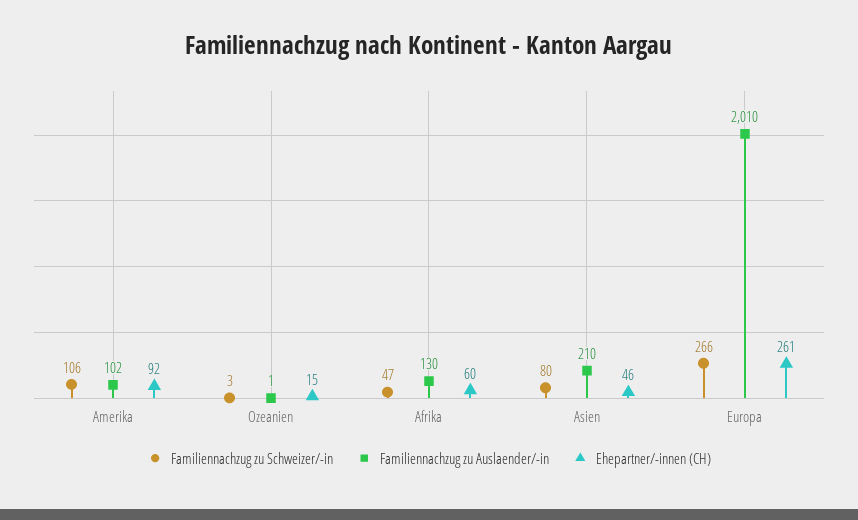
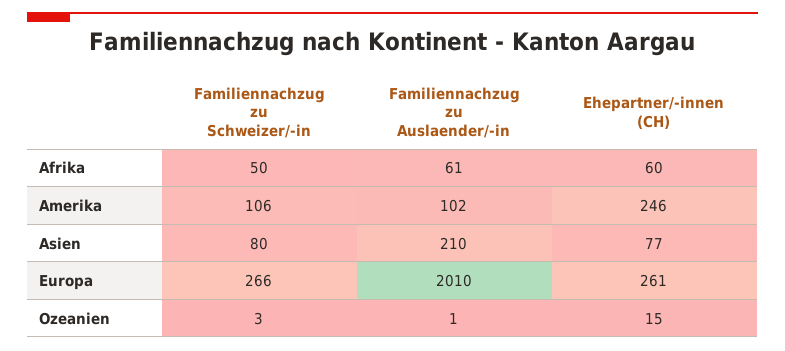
  {
    "Familiennachzug zu Schweizer/-in": {
      "Amerika": 106,
      "Ozeanien": 3,
-     "Afrika": 47,
+     "Afrika": 50,
      "Asien": 80,
      "Europa": 266
    },
    "Familiennachzug zu Auslaender/-in": {
      "Amerika": 102,
      "Ozeanien": 1,
-     "Afrika": 130,
+     "Afrika": 61,
      "Asien": 210,
      "Europa": 2010
    },
    "Ehepartner/-innen (CH)": {
-     "Amerika": 92,
+     "Amerika": 246,
      "Ozeanien": 15,
      "Afrika": 60,
-     "Asien": 46,
+     "Asien": 77,
      "Europa": 261
    }
  }

